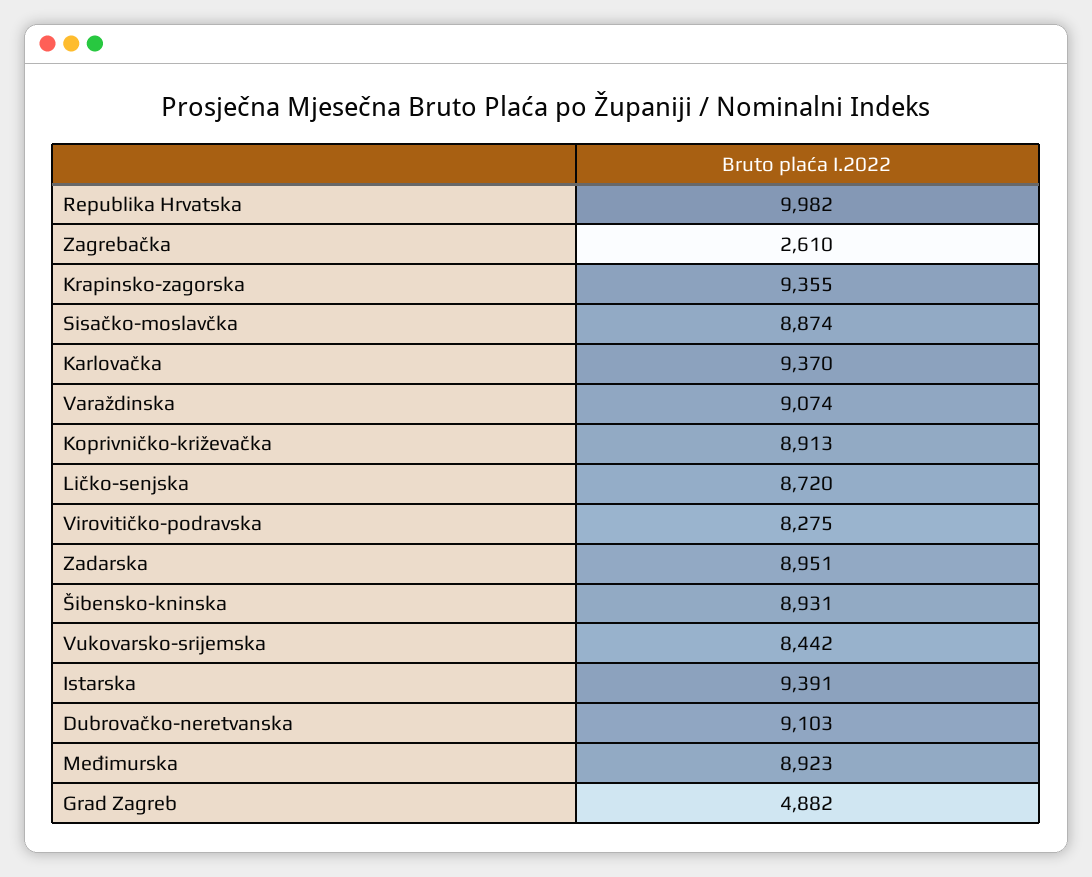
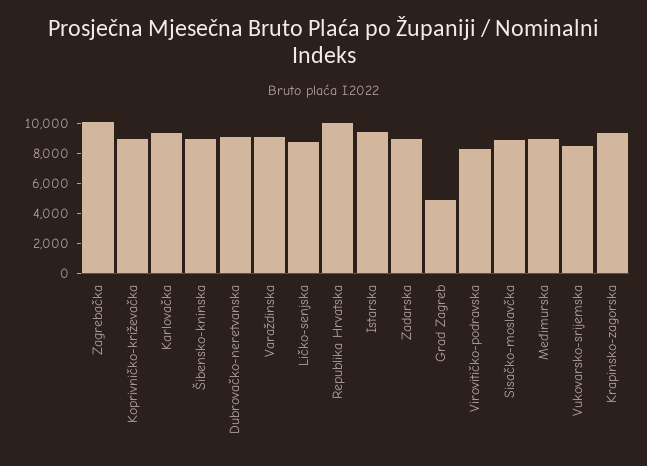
  {
    "Republika Hrvatska": 9982,
-   "Zagrebačka": 2610,
+   "Zagrebačka": 10000,
    "Krapinsko-zagorska": 9355,
    "Sisačko-moslavčka": 8874,
    "Karlovačka": 9370,
    "Varaždinska": 9074,
    "Koprivničko-križevačka": 8913,
    "Ličko-senjska": 8720,
    "Virovitičko-podravska": 8275,
    "Zadarska": 8951,
    "Šibensko-kninska": 8931,
    "Vukovarsko-srijemska": 8442,
    "Istarska": 9391,
    "Dubrovačko-neretvanska": 9103,
    "Međimurska": 8923,
    "Grad Zagreb": 4882
  }

